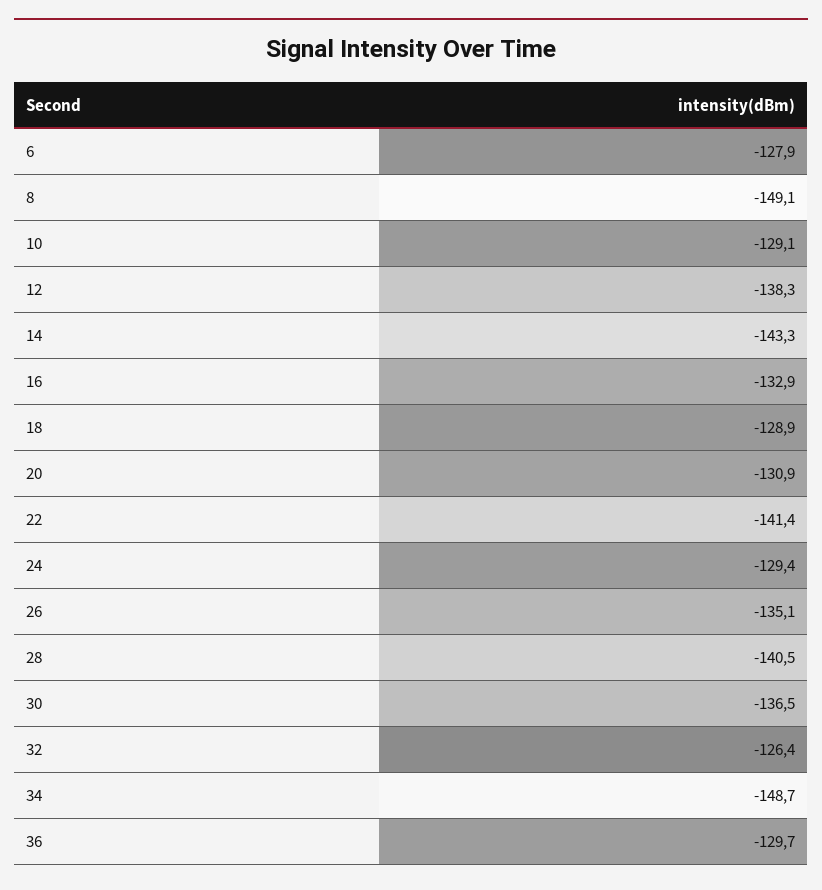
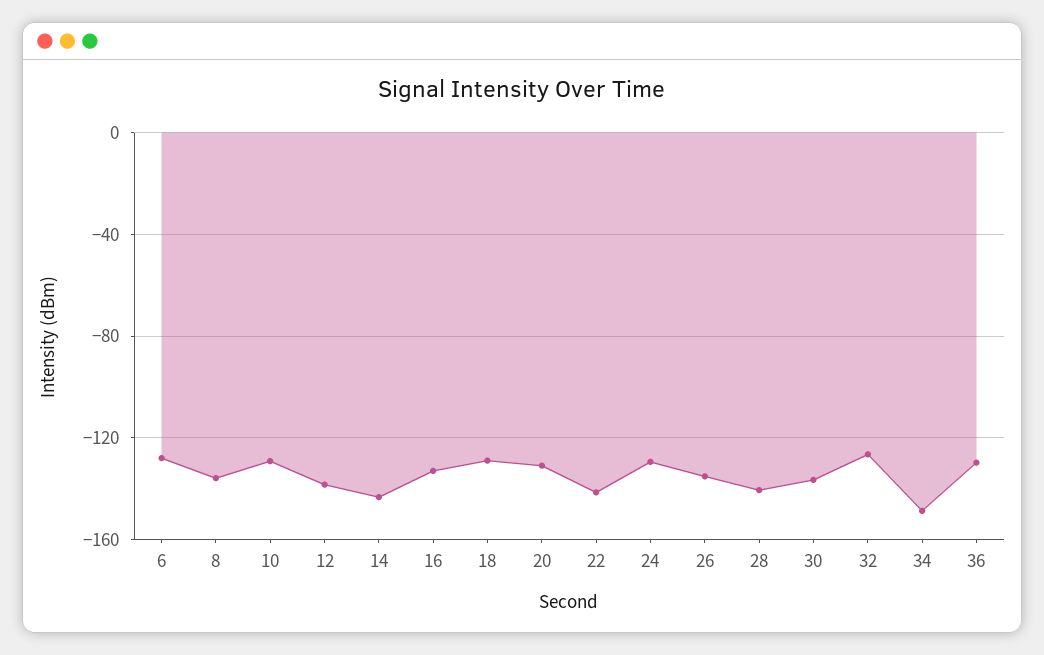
  {
    "6": -127.9,
-   "8": -149.1,
+   "8": -135,
    "10": -129.1,
    "12": -138.3,
    "14": -143.3,
    "16": -132.9,
    "18": -128.9,
    "20": -130.9,
    "22": -141.4,
    "24": -129.4,
    "26": -135.1,
    "28": -140.5,
    "30": -136.5,
    "32": -126.4,
    "34": -148.7,
    "36": -129.7
  }

